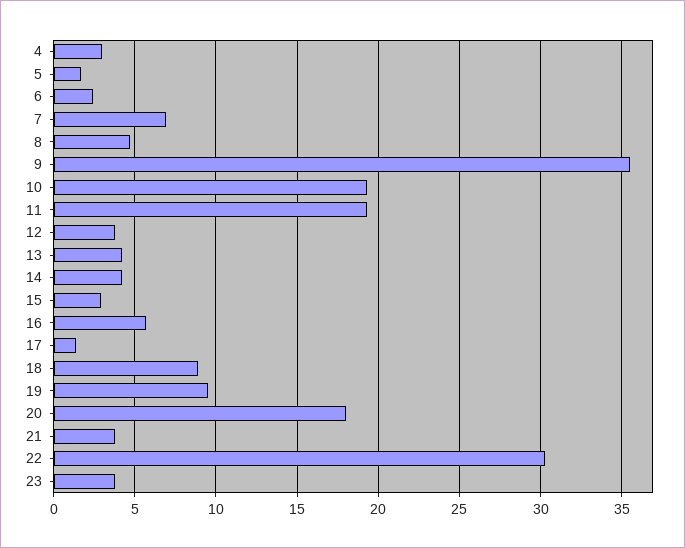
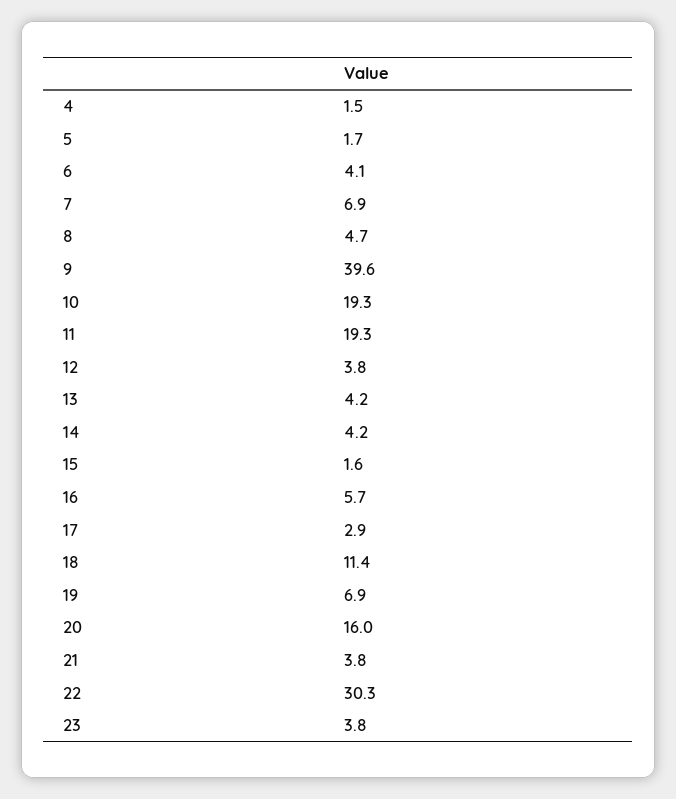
  {
-   "4": 3,
+   "4": 1.5,
    "5": 1.7,
-   "6": 2.5,
+   "6": 4.1,
    "7": 6.9,
    "8": 4.7,
-   "9": 35.5,
+   "9": 39.6,
    "10": 19.3,
    "11": 19.3,
    "12": 3.8,
    "13": 4.2,
    "14": 4.2,
-   "15": 3,
+   "15": 1.6,
    "16": 5.7,
-   "17": 1.5,
+   "17": 2.9,
-   "18": 9,
+   "18": 11.4,
-   "19": 9.5,
+   "19": 6.9,
-   "20": 18,
+   "20": 16,
    "21": 3.8,
    "22": 30.3,
    "23": 3.8
  }

